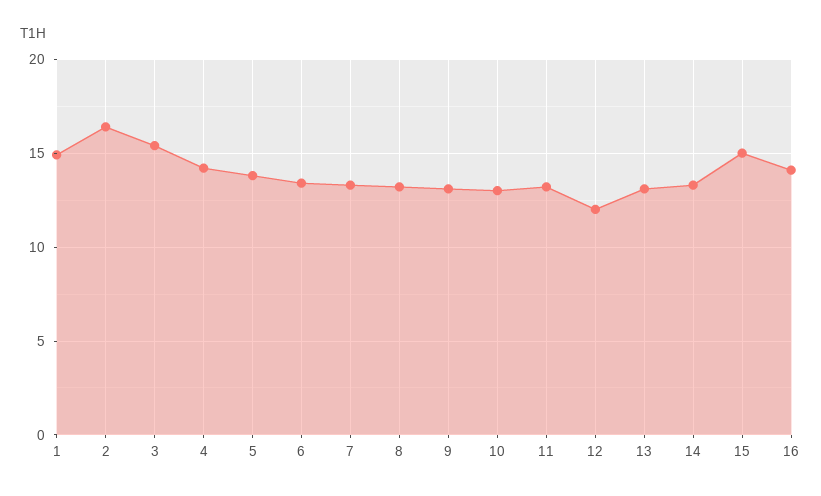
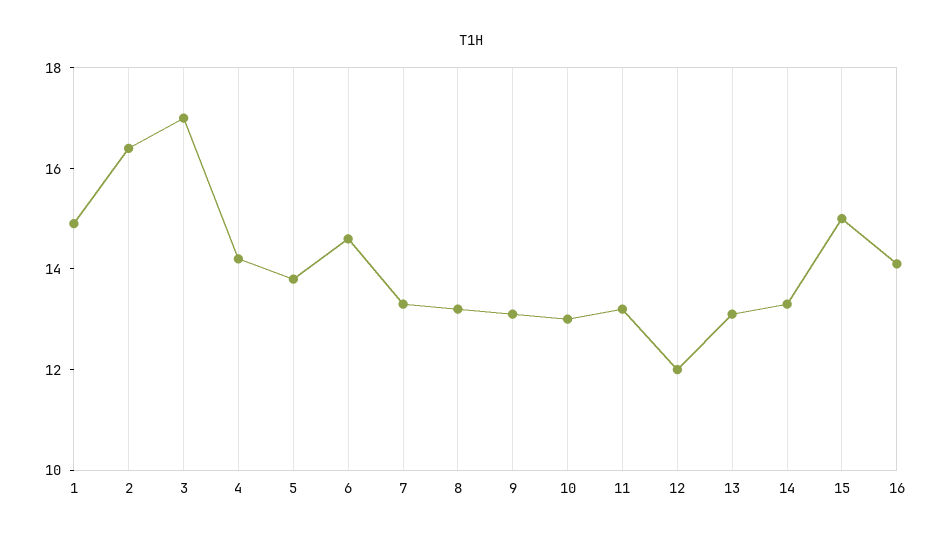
  {
    "1": 15,
    "2": 16.5,
-   "3": 15.5,
+   "3": 17,
    "4": 14,
    "5": 14,
-   "6": 13.5,
+   "6": 14.5,
    "7": 13.5,
    "8": 13,
    "9": 13,
    "10": 13,
    "11": 13,
    "12": 12,
    "13": 13,
    "14": 13.5,
    "15": 15,
    "16": 14
  }

